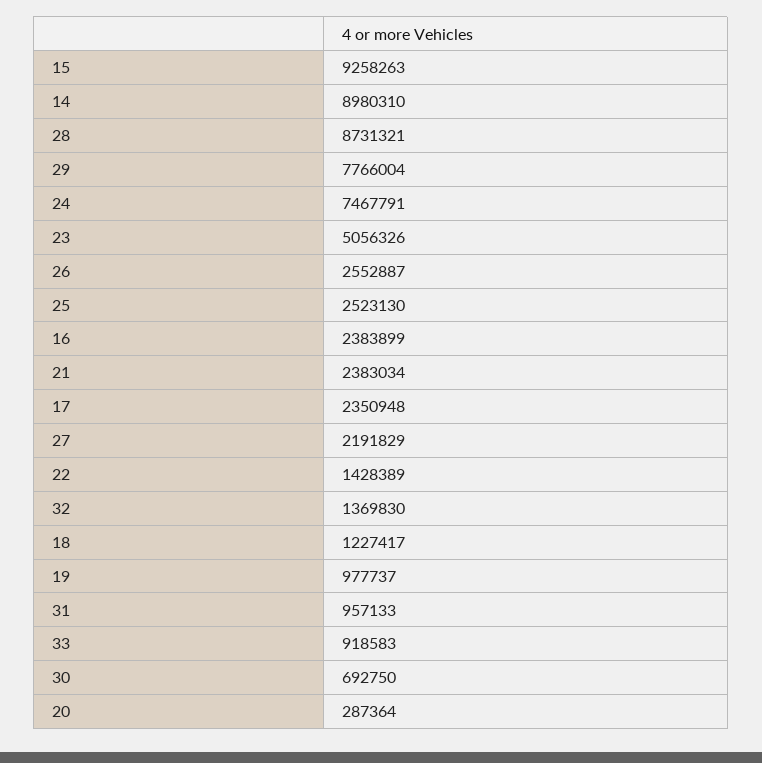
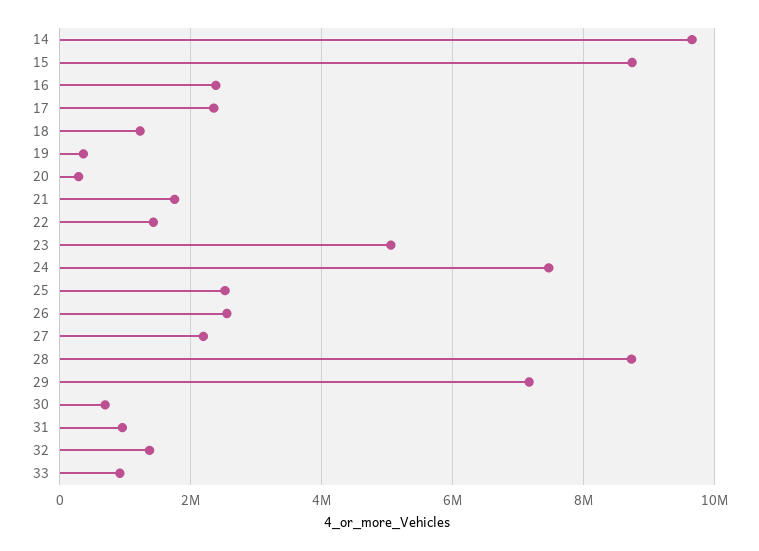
  {
-   "15": 9258263,
+   "15": 8800000,
-   "14": 8980310,
+   "14": 9600000,
    "28": 8731321,
-   "29": 7766004,
+   "29": 7200000,
    "24": 7467791,
    "23": 5056326,
    "26": 2552887,
    "25": 2523130,
    "16": 2383899,
-   "21": 2383034,
+   "21": 1800000,
    "17": 2350948,
    "27": 2191829,
    "22": 1428389,
    "32": 1369830,
    "18": 1227417,
-   "19": 977737,
+   "19": 400000,
    "31": 957133,
    "33": 918583,
    "30": 692750,
    "20": 287364
  }

